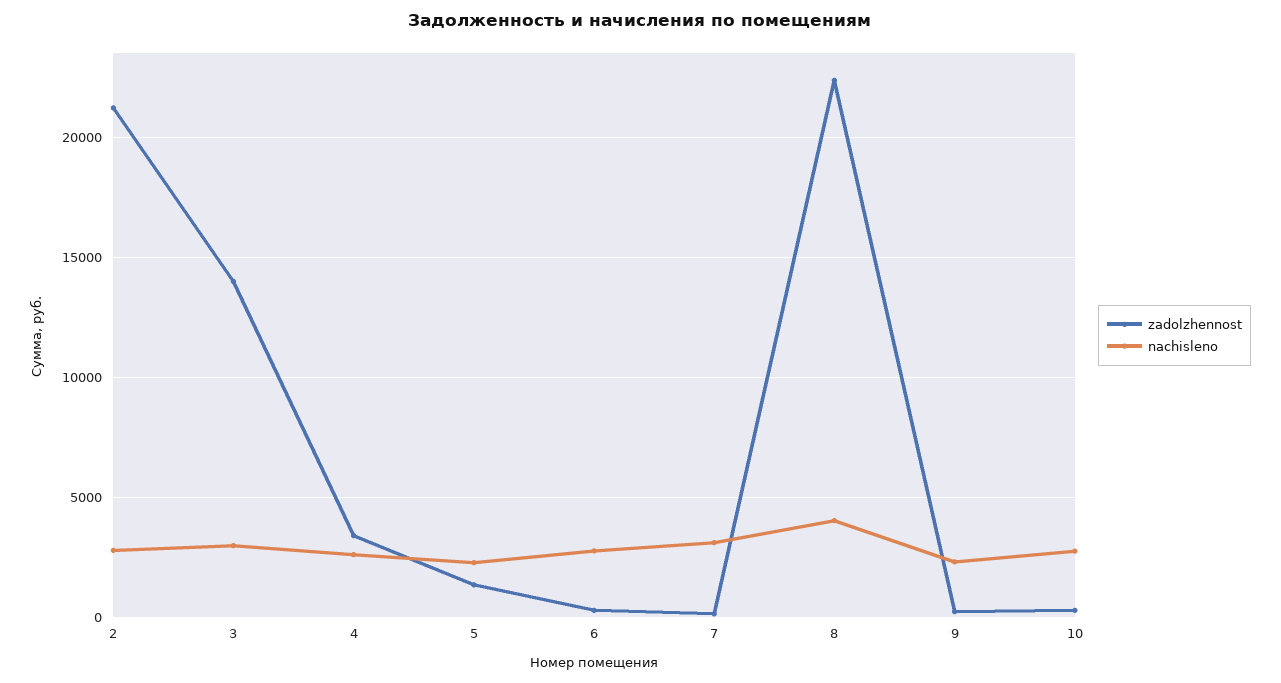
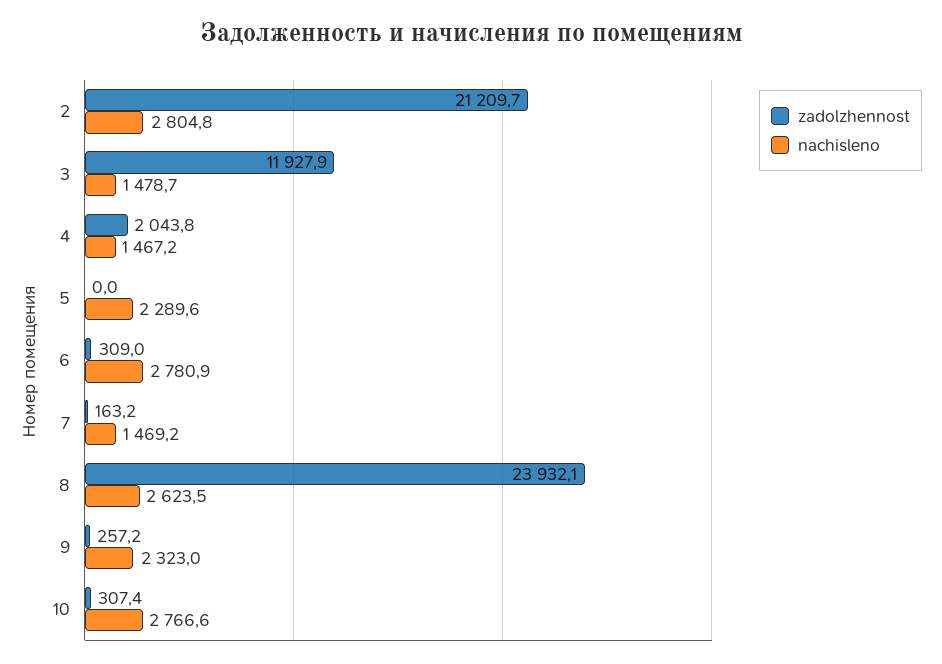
  {
    "zadolzhennost": {
      "2": 21209.7,
-     "3": 14000,
+     "3": 11927.9,
-     "4": 3500,
+     "4": 2043.8,
-     "5": 1500,
+     "5": 0,
      "6": 309,
      "7": 163.2,
-     "8": 22500,
+     "8": 23932.1,
      "9": 257.2,
      "10": 307.4
    },
    "nachisleno": {
      "2": 2804.8,
-     "3": 3000,
+     "3": 1478.7,
-     "4": 2500,
+     "4": 1467.2,
      "5": 2289.6,
      "6": 2780.9,
-     "7": 3000,
+     "7": 1469.2,
-     "8": 4000,
+     "8": 2623.5,
      "9": 2323,
      "10": 2766.6
    }
  }

